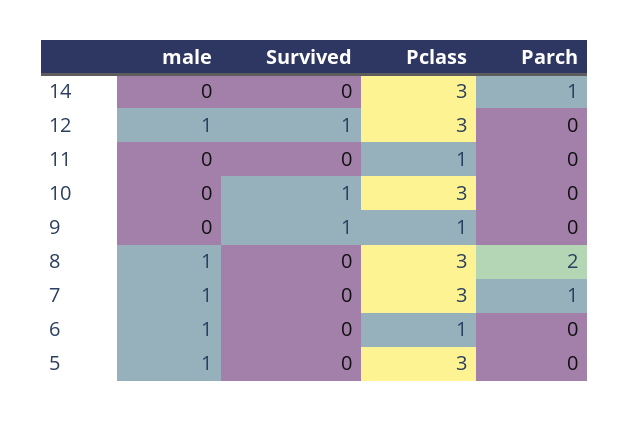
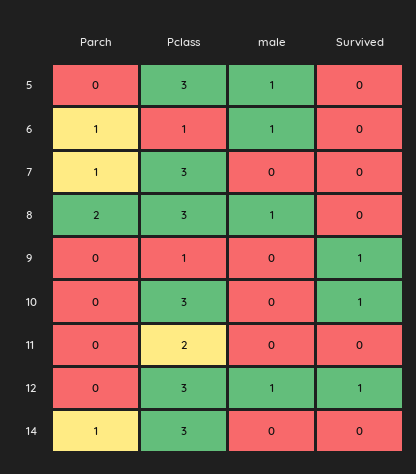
  {
    "male": {
      "14": 0,
      "12": 1,
      "11": 0,
      "10": 0,
      "9": 0,
      "8": 1,
-     "7": 1,
+     "7": 0,
      "6": 1,
      "5": 1
    },
    "Survived": {
      "14": 0,
      "12": 1,
      "11": 0,
      "10": 1,
      "9": 1,
      "8": 0,
      "7": 0,
      "6": 0,
      "5": 0
    },
    "Pclass": {
      "14": 3,
      "12": 3,
-     "11": 1,
+     "11": 2,
      "10": 3,
      "9": 1,
      "8": 3,
      "7": 3,
      "6": 1,
      "5": 3
    },
    "Parch": {
      "14": 1,
      "12": 0,
      "11": 0,
      "10": 0,
      "9": 0,
      "8": 2,
      "7": 1,
-     "6": 0,
+     "6": 1,
      "5": 0
    }
  }

